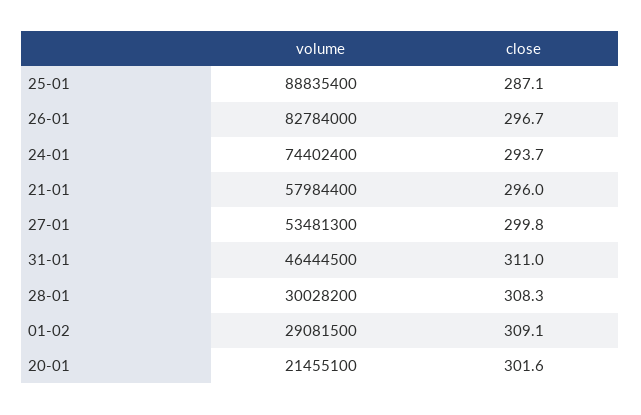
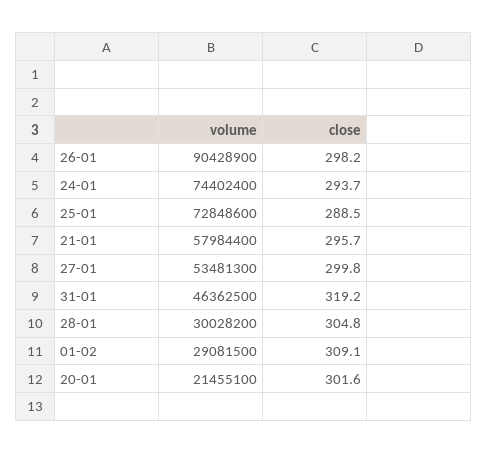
  {
    "volume": {
-     "25-01": 88835400,
+     "25-01": 72848600,
-     "26-01": 82784000,
+     "26-01": 90428900,
      "24-01": 74402400,
      "21-01": 57984400,
      "27-01": 53481300,
-     "31-01": 46444500,
+     "31-01": 46362500,
      "28-01": 30028200,
      "01-02": 29081500,
      "20-01": 21455100
    },
    "close": {
-     "25-01": 287.1,
+     "25-01": 288.5,
-     "26-01": 296.7,
+     "26-01": 298.2,
      "24-01": 293.7,
-     "21-01": 296,
+     "21-01": 295.7,
      "27-01": 299.8,
-     "31-01": 311,
+     "31-01": 319.2,
-     "28-01": 308.3,
+     "28-01": 304.8,
      "01-02": 309.1,
      "20-01": 301.6
    }
  }

